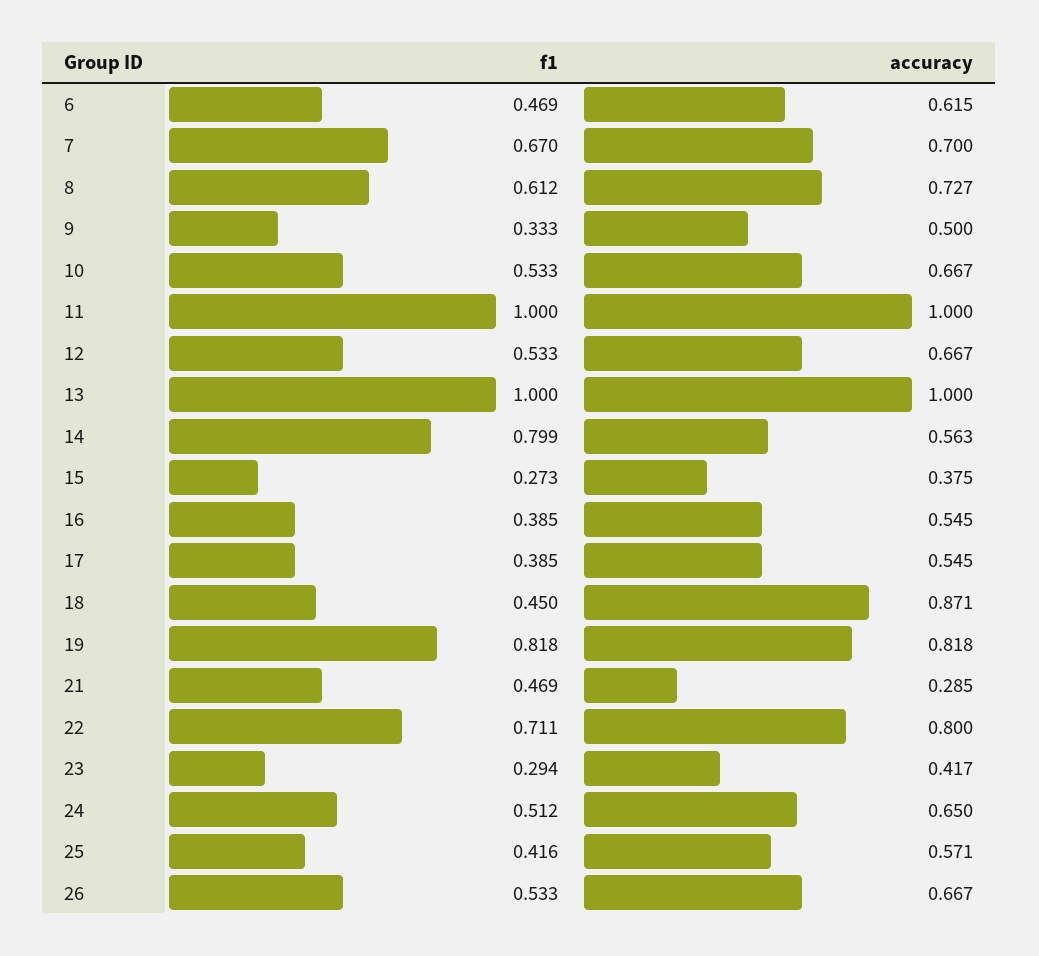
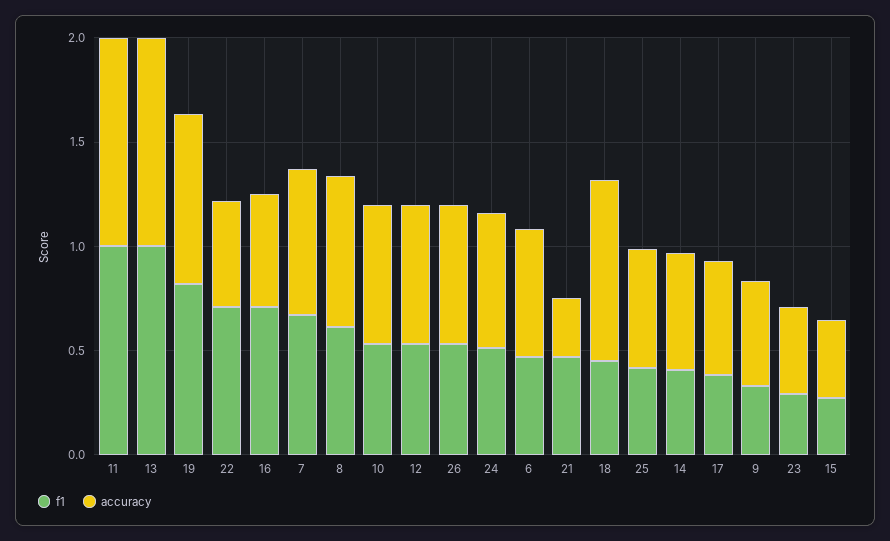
  {
    "f1": {
      "6": 0.469,
      "7": 0.67,
      "8": 0.612,
      "9": 0.333,
      "10": 0.533,
      "11": 1,
      "12": 0.533,
      "13": 1,
-     "14": 0.799,
+     "14": 0.4,
      "15": 0.273,
-     "16": 0.385,
+     "16": 0.7,
      "17": 0.385,
      "18": 0.45,
      "19": 0.818,
      "21": 0.469,
      "22": 0.711,
      "23": 0.294,
      "24": 0.512,
      "25": 0.416,
      "26": 0.533
    },
    "accuracy": {
      "6": 0.615,
      "7": 0.7,
      "8": 0.727,
      "9": 0.5,
      "10": 0.667,
      "11": 1,
      "12": 0.667,
      "13": 1,
      "14": 0.563,
      "15": 0.375,
      "16": 0.545,
      "17": 0.545,
      "18": 0.871,
      "19": 0.818,
      "21": 0.285,
-     "22": 0.8,
+     "22": 0.5,
      "23": 0.417,
      "24": 0.65,
      "25": 0.571,
      "26": 0.667
    }
  }

